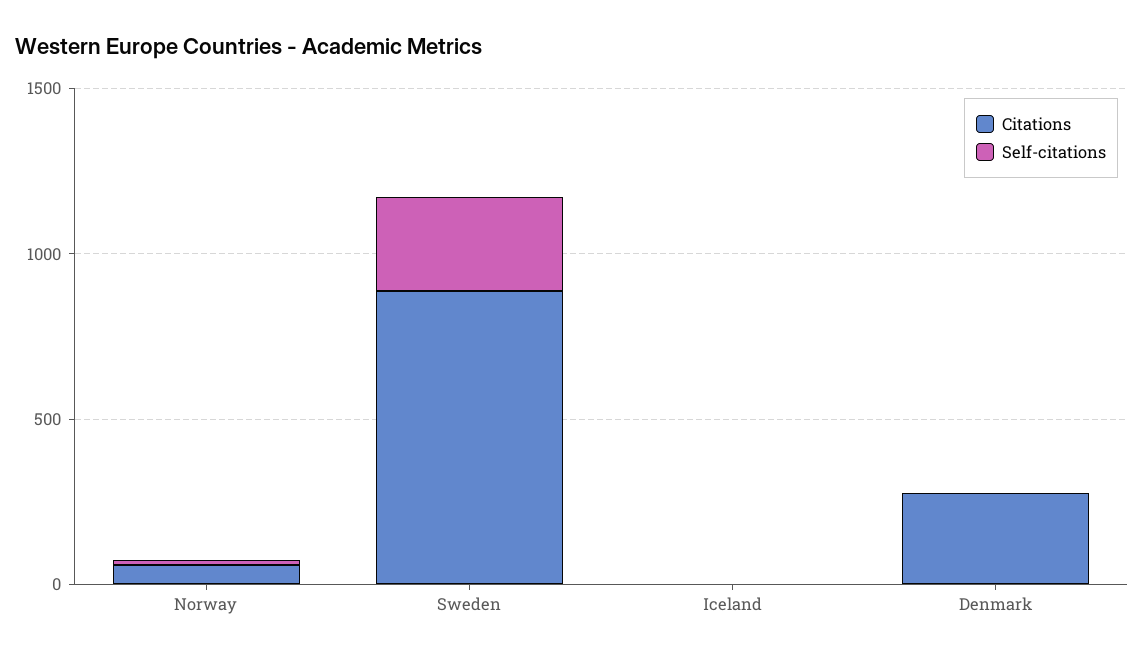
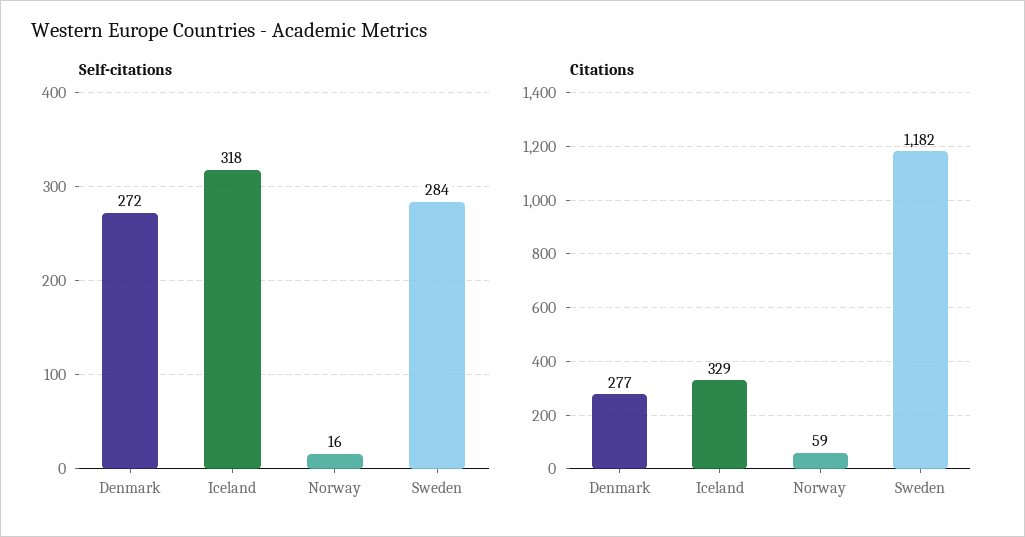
  {
    "Citations": {
      "Norway": 59,
-     "Sweden": 900,
+     "Sweden": 1182,
-     "Iceland": 0,
+     "Iceland": 329,
      "Denmark": 277
    },
    "Self-citations": {
      "Norway": 16,
      "Sweden": 284,
-     "Iceland": 0,
+     "Iceland": 318,
-     "Denmark": 0
+     "Denmark": 272
    }
  }

